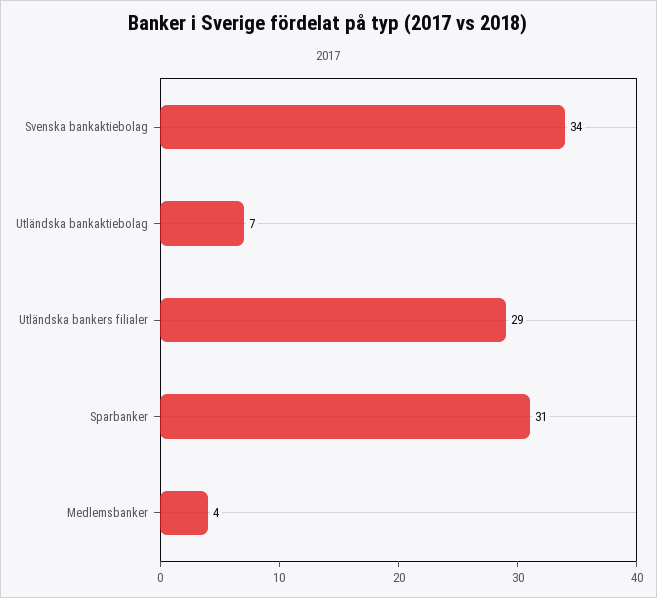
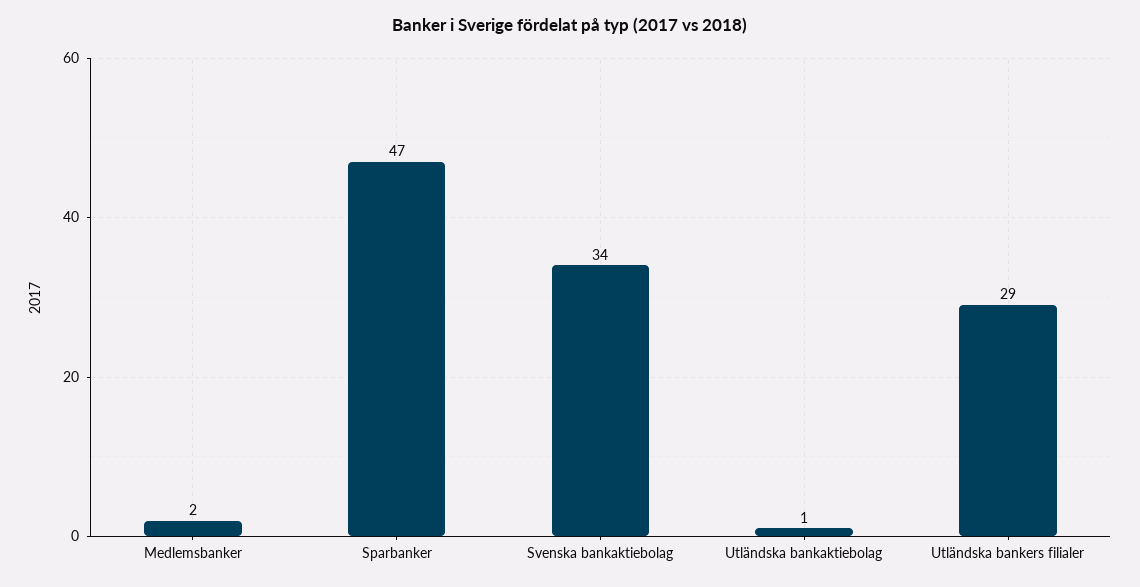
  {
    "Svenska bankaktiebolag": 34,
-   "Utländska bankaktiebolag": 7,
+   "Utländska bankaktiebolag": 1,
    "Utländska bankers filialer": 29,
-   "Sparbanker": 31,
+   "Sparbanker": 47,
-   "Medlemsbanker": 4
+   "Medlemsbanker": 2
  }

